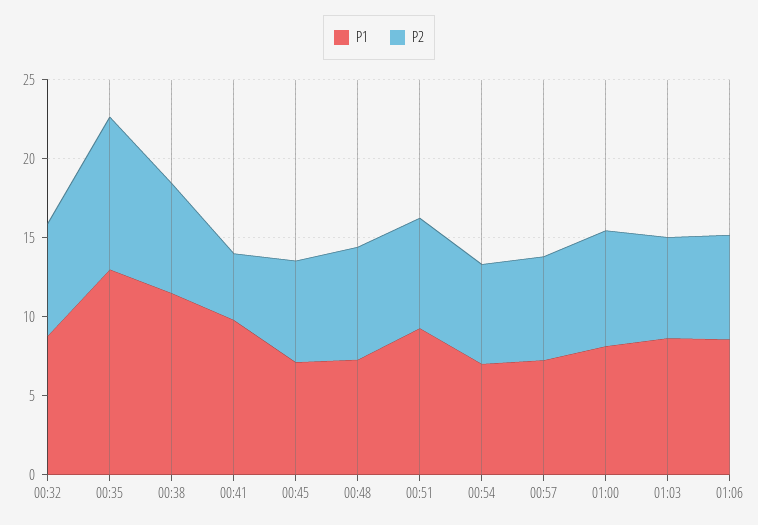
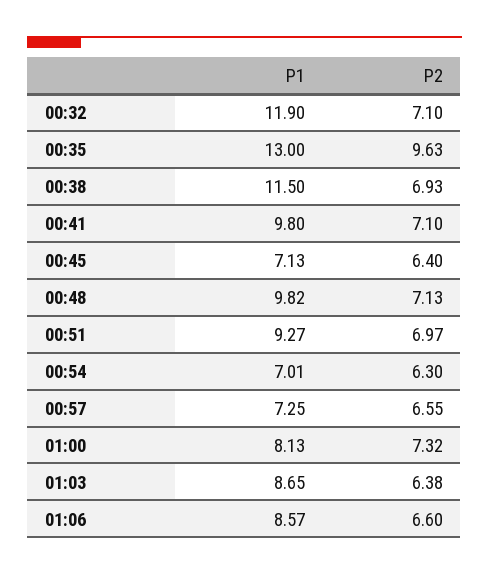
  {
    "P1": {
-     "00:32": 9,
+     "00:32": 11.9,
      "00:35": 13,
      "00:38": 11.5,
      "00:41": 9.8,
      "00:45": 7.13,
-     "00:48": 7,
+     "00:48": 9.82,
      "00:51": 9.27,
      "00:54": 7.01,
      "00:57": 7.25,
      "01:00": 8.13,
      "01:03": 8.65,
      "01:06": 8.57
    },
    "P2": {
      "00:32": 7.1,
      "00:35": 9.63,
      "00:38": 6.93,
-     "00:41": 4,
+     "00:41": 7.1,
      "00:45": 6.4,
      "00:48": 7.13,
      "00:51": 6.97,
      "00:54": 6.3,
      "00:57": 6.55,
      "01:00": 7.32,
      "01:03": 6.38,
      "01:06": 6.6
    }
  }

